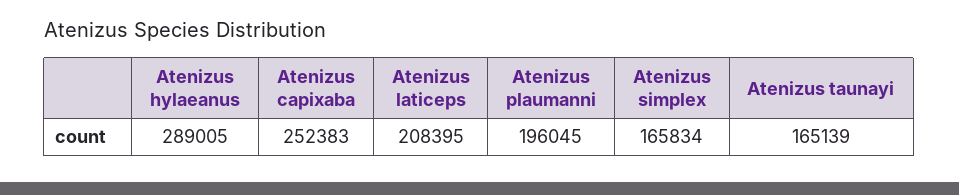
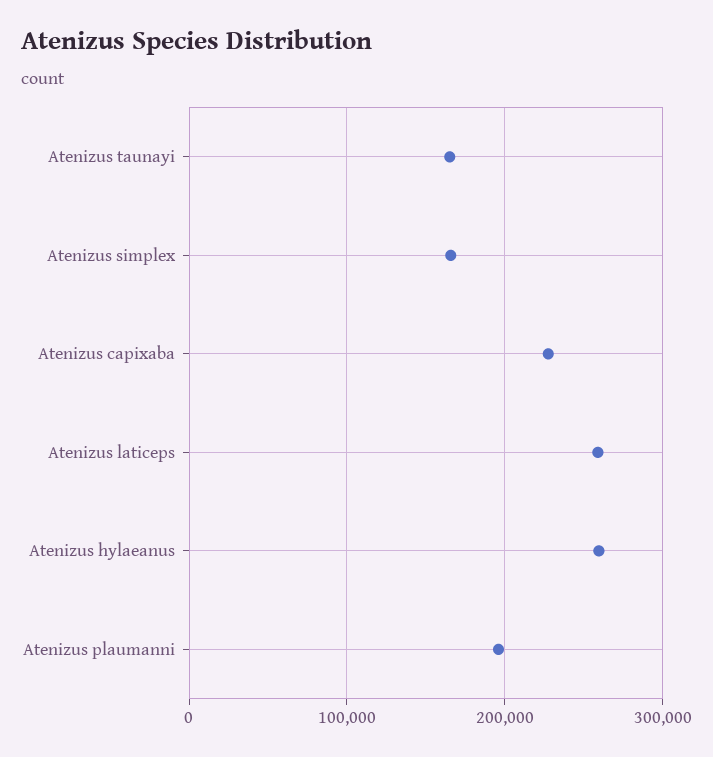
  {
-   "Atenizus hylaeanus": 289005,
+   "Atenizus hylaeanus": 260000,
-   "Atenizus capixaba": 252383,
+   "Atenizus capixaba": 230000,
-   "Atenizus laticeps": 208395,
+   "Atenizus laticeps": 260000,
    "Atenizus plaumanni": 196045,
    "Atenizus simplex": 165834,
    "Atenizus taunayi": 165139
  }

